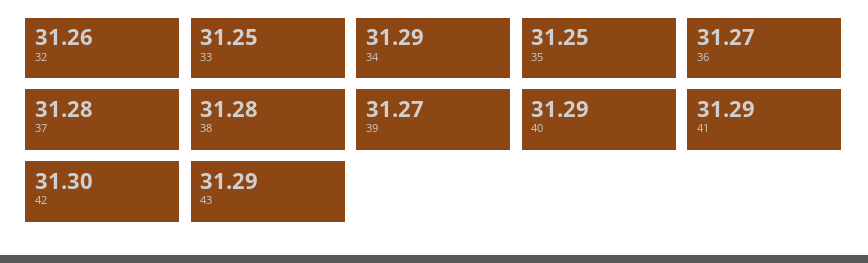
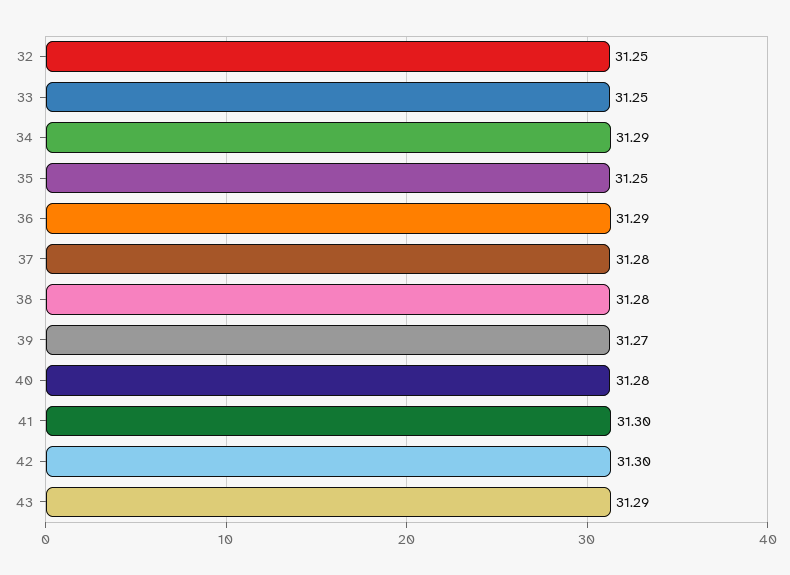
  {
-   "32": 31.26,
+   "32": 31.25,
    "33": 31.25,
    "34": 31.29,
    "35": 31.25,
-   "36": 31.27,
+   "36": 31.29,
    "37": 31.28,
    "38": 31.28,
    "39": 31.27,
-   "40": 31.29,
+   "40": 31.28,
-   "41": 31.29,
+   "41": 31.3,
    "42": 31.3,
    "43": 31.29
  }

